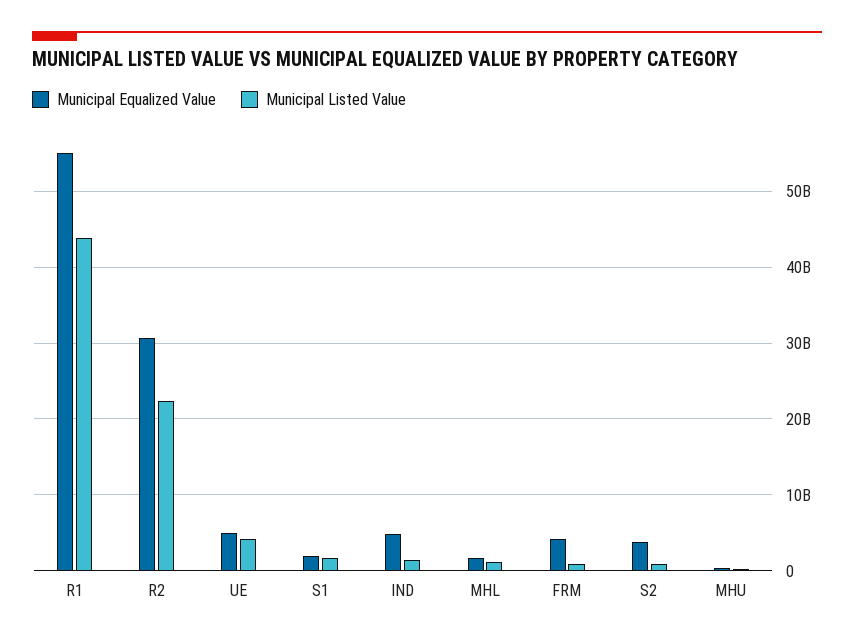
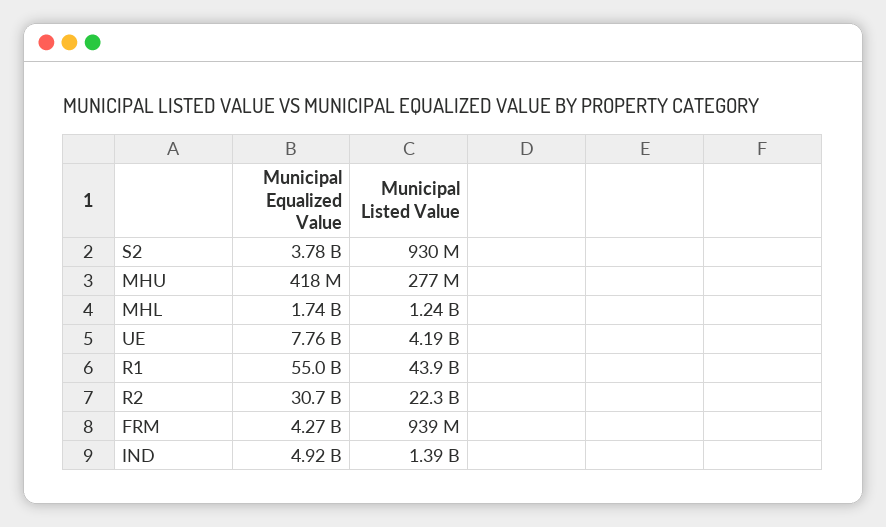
  {
    "Municipal Equalized Value": {
      "R1": 55000000000,
      "R2": 30700000000,
-     "UE": 5000000000,
+     "UE": 7760000000,
-     "S1": 2000000000,
      "IND": 4920000000,
      "MHL": 1740000000,
      "FRM": 4270000000,
      "S2": 3780000000,
      "MHU": 418000000
    },
    "Municipal Listed Value": {
      "R1": 43900000000,
      "R2": 22300000000,
      "UE": 4190000000,
-     "S1": 2000000000,
      "IND": 1390000000,
      "MHL": 1240000000,
      "FRM": 939000000,
      "S2": 930000000,
      "MHU": 277000000
    }
  }

